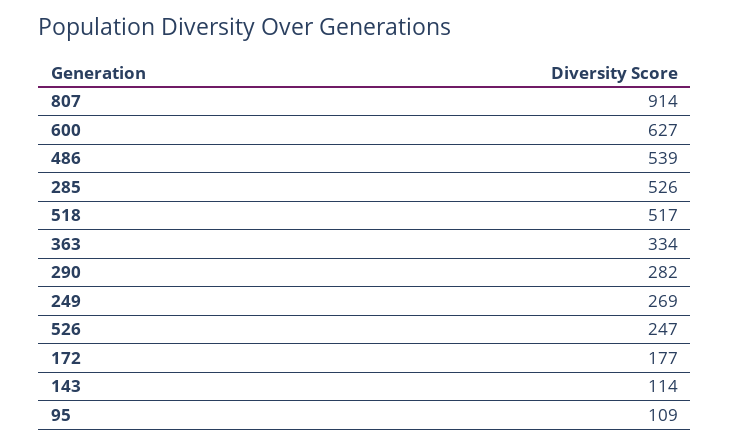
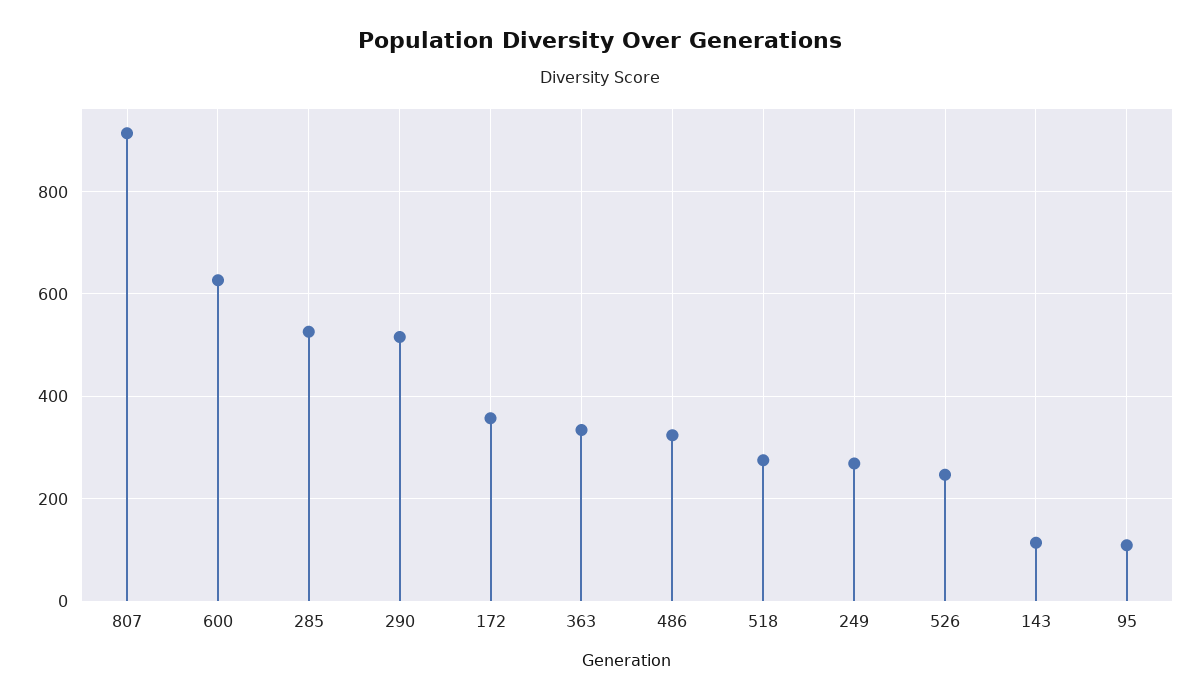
  {
    "807": 914,
    "600": 627,
-   "486": 539,
+   "486": 320,
    "285": 526,
-   "518": 517,
+   "518": 280,
    "363": 334,
-   "290": 282,
+   "290": 520,
    "249": 269,
    "526": 247,
-   "172": 177,
+   "172": 360,
    "143": 114,
    "95": 109
  }

